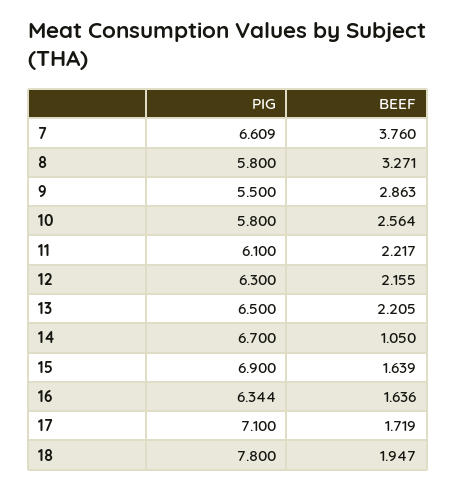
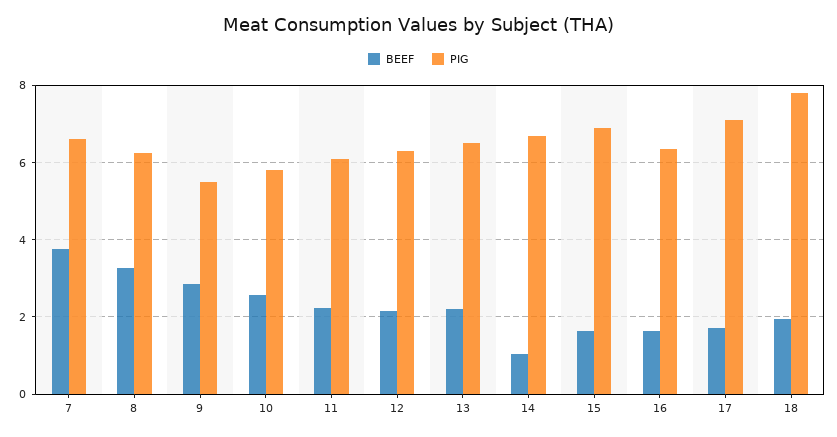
  {
    "PIG": {
      "7": 6.609,
-     "8": 5.8,
+     "8": 6.2,
      "9": 5.5,
      "10": 5.8,
      "11": 6.1,
      "12": 6.3,
      "13": 6.5,
      "14": 6.7,
      "15": 6.9,
      "16": 6.344,
      "17": 7.1,
      "18": 7.8
    },
    "BEEF": {
      "7": 3.76,
      "8": 3.271,
      "9": 2.863,
      "10": 2.564,
      "11": 2.217,
      "12": 2.155,
      "13": 2.205,
      "14": 1.05,
      "15": 1.639,
      "16": 1.636,
      "17": 1.719,
      "18": 1.947
    }
  }

